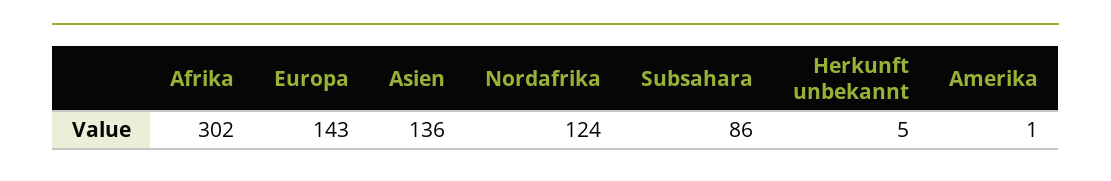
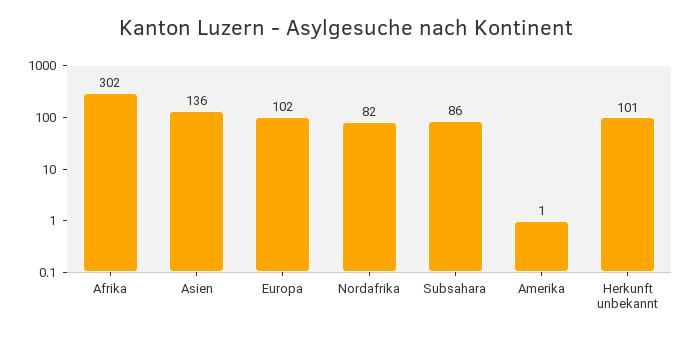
  {
    "Afrika": 302,
-   "Europa": 143,
+   "Europa": 102,
    "Asien": 136,
-   "Nordafrika": 124,
+   "Nordafrika": 82,
    "Subsahara": 86,
-   "Herkunft unbekannt": 5,
+   "Herkunft unbekannt": 101,
    "Amerika": 1
  }

